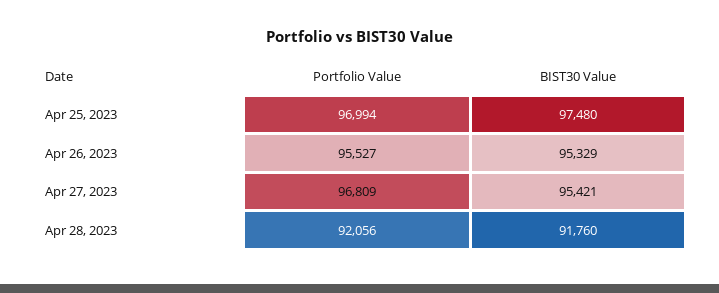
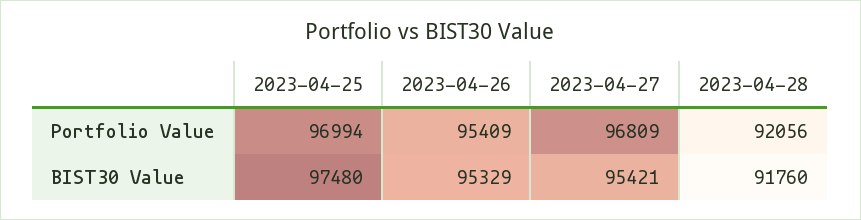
  {
    "Portfolio Value": {
      "Apr 25, 2023": 96994,
-     "Apr 26, 2023": 95527,
+     "Apr 26, 2023": 95409,
      "Apr 27, 2023": 96809,
      "Apr 28, 2023": 92056
    },
    "BIST30 Value": {
      "Apr 25, 2023": 97480,
      "Apr 26, 2023": 95329,
      "Apr 27, 2023": 95421,
      "Apr 28, 2023": 91760
    }
  }

